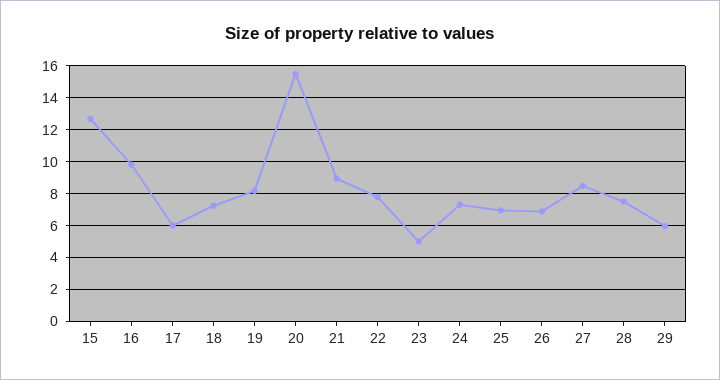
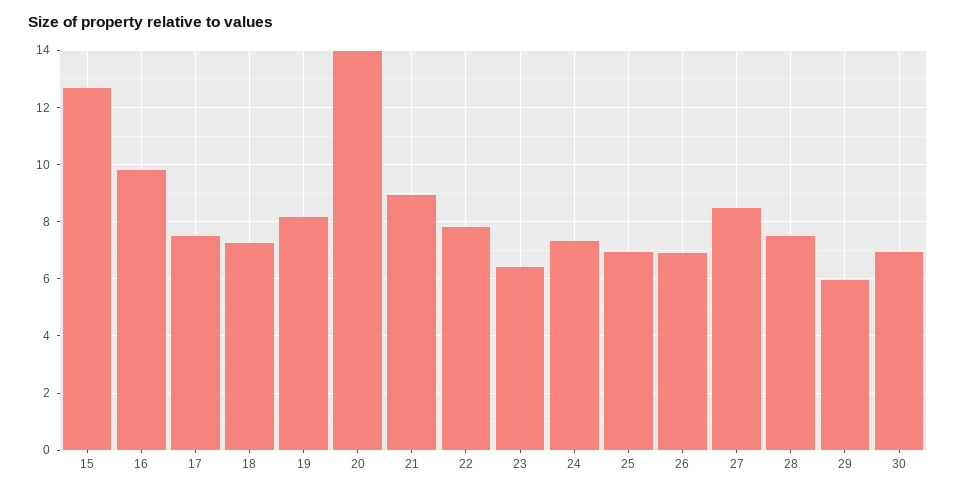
  {
    "15": 12.75,
    "16": 9.75,
-   "17": 6,
+   "17": 7.5,
    "18": 7.25,
    "19": 8.25,
-   "20": 15.5,
+   "20": 14,
    "21": 9,
    "22": 7.75,
-   "23": 5,
+   "23": 6.5,
    "24": 7.25,
    "25": 7,
    "26": 7,
    "27": 8.5,
    "28": 7.5,
-   "29": 6
+   "29": 6,
+   "30": 7
  }

